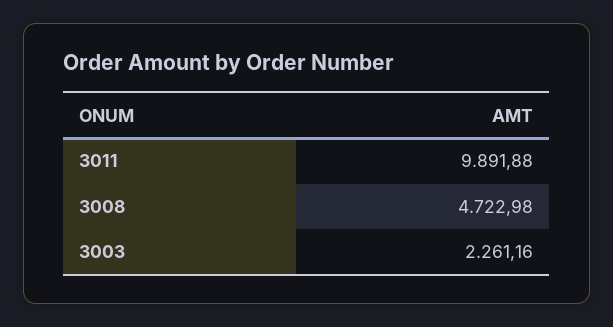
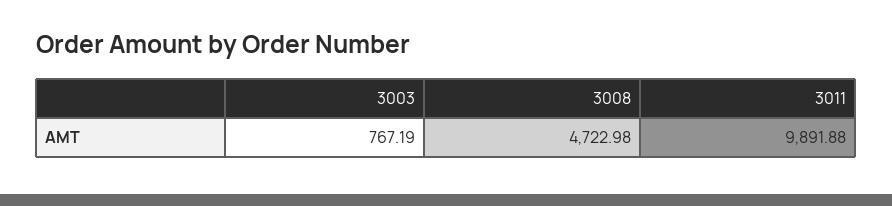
  {
    "3011": 9891.88,
    "3008": 4722.98,
-   "3003": 2261.16
+   "3003": 767.19
  }

